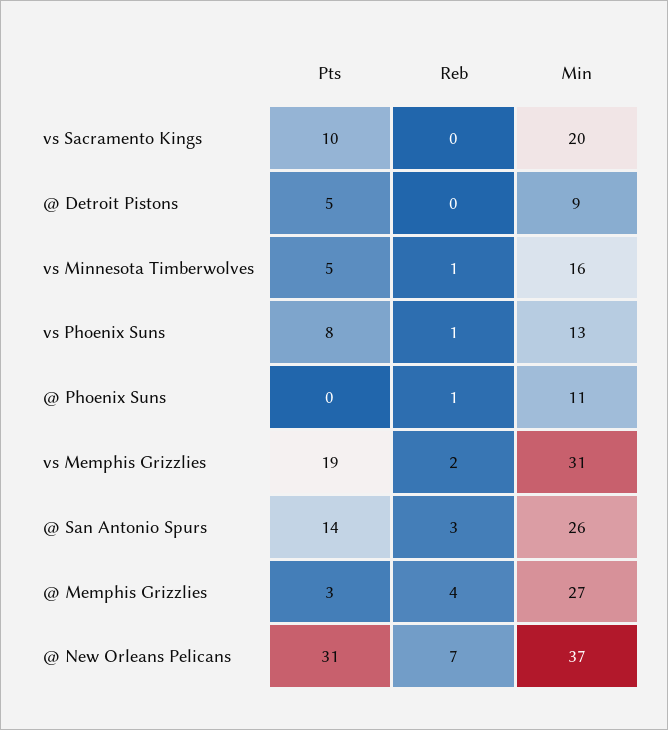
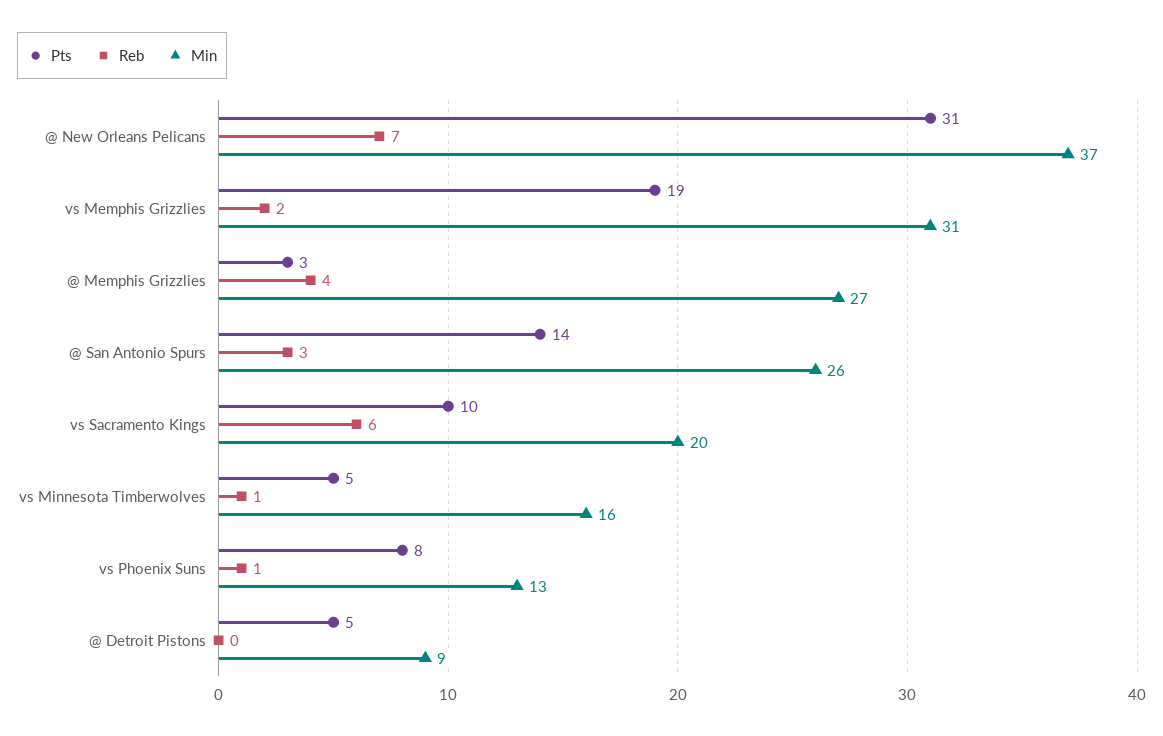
  {
    "Pts": {
      "vs Sacramento Kings": 10,
      "@ Detroit Pistons": 5,
      "vs Minnesota Timberwolves": 5,
      "vs Phoenix Suns": 8,
-     "@ Phoenix Suns": 0,
      "vs Memphis Grizzlies": 19,
      "@ San Antonio Spurs": 14,
      "@ Memphis Grizzlies": 3,
      "@ New Orleans Pelicans": 31
    },
    "Reb": {
-     "vs Sacramento Kings": 0,
+     "vs Sacramento Kings": 6,
      "@ Detroit Pistons": 0,
      "vs Minnesota Timberwolves": 1,
      "vs Phoenix Suns": 1,
-     "@ Phoenix Suns": 1,
      "vs Memphis Grizzlies": 2,
      "@ San Antonio Spurs": 3,
      "@ Memphis Grizzlies": 4,
      "@ New Orleans Pelicans": 7
    },
    "Min": {
      "vs Sacramento Kings": 20,
      "@ Detroit Pistons": 9,
      "vs Minnesota Timberwolves": 16,
      "vs Phoenix Suns": 13,
-     "@ Phoenix Suns": 11,
      "vs Memphis Grizzlies": 31,
      "@ San Antonio Spurs": 26,
      "@ Memphis Grizzlies": 27,
      "@ New Orleans Pelicans": 37
    }
  }

